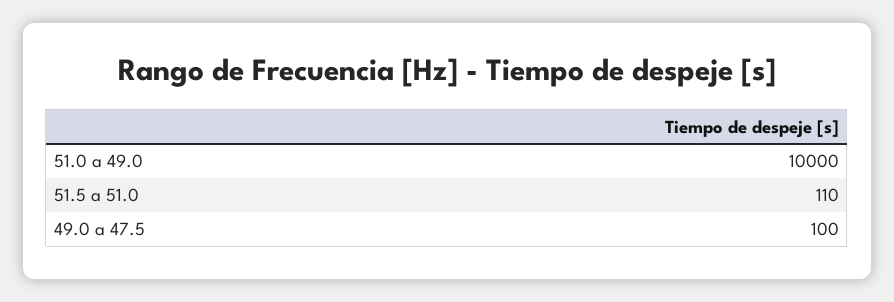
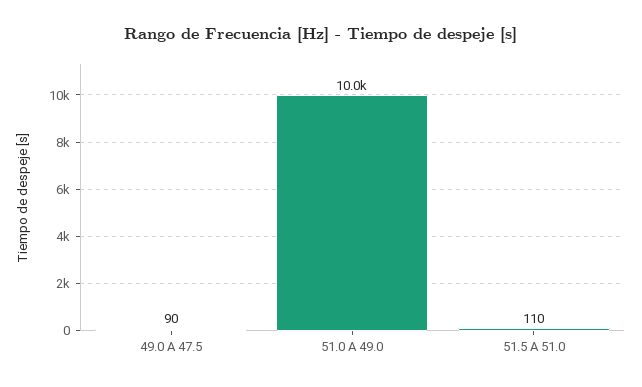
  {
    "51.0 a 49.0": 10000,
    "51.5 a 51.0": 110,
-   "49.0 a 47.5": 100
+   "49.0 a 47.5": 90
  }

